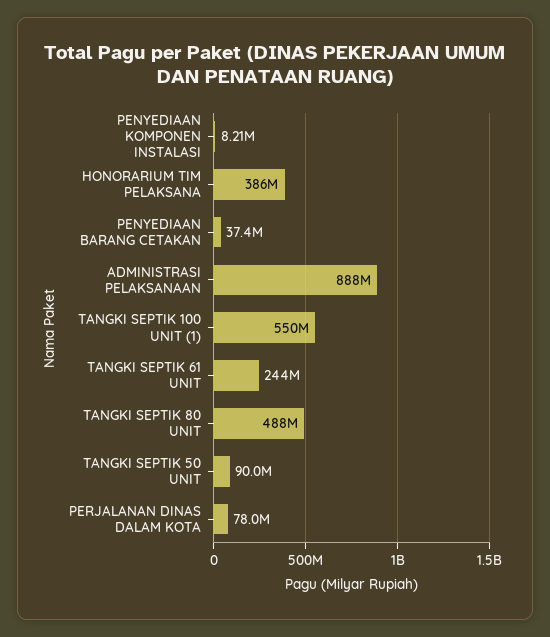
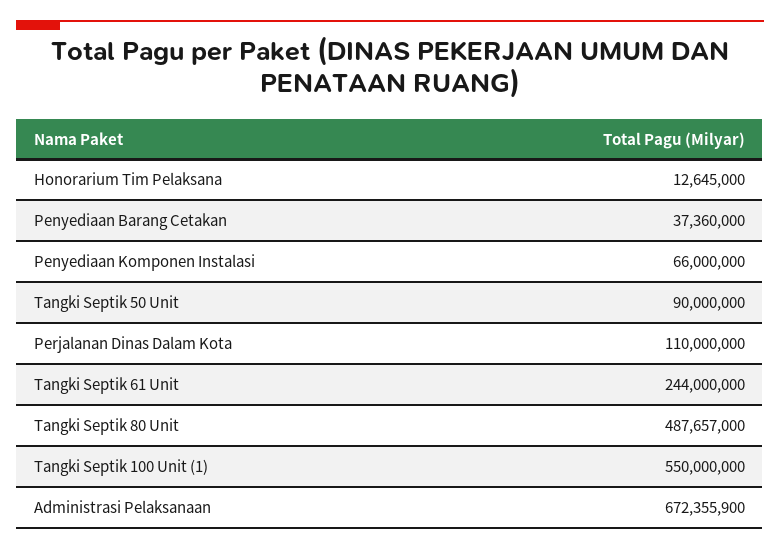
  {
-   "PENYEDIAAN KOMPONEN INSTALASI": 8210000,
+   "PENYEDIAAN KOMPONEN INSTALASI": 66000000,
-   "HONORARIUM TIM PELAKSANA": 386000000,
+   "HONORARIUM TIM PELAKSANA": 12645000,
    "PENYEDIAAN BARANG CETAKAN": 37360000,
-   "ADMINISTRASI PELAKSANAAN": 888000000,
+   "ADMINISTRASI PELAKSANAAN": 672355900,
    "TANGKI SEPTIK 100 UNIT (1)": 550000000,
    "TANGKI SEPTIK 61 UNIT": 244000000,
    "TANGKI SEPTIK 80 UNIT": 487657000,
    "TANGKI SEPTIK 50 UNIT": 90000000,
-   "PERJALANAN DINAS DALAM KOTA": 78000000
+   "PERJALANAN DINAS DALAM KOTA": 110000000
  }

